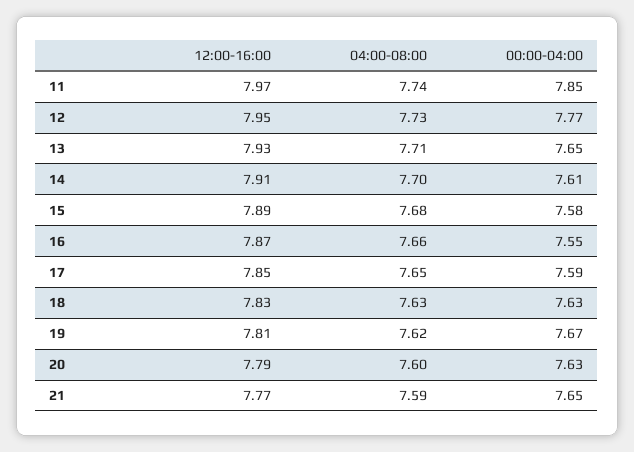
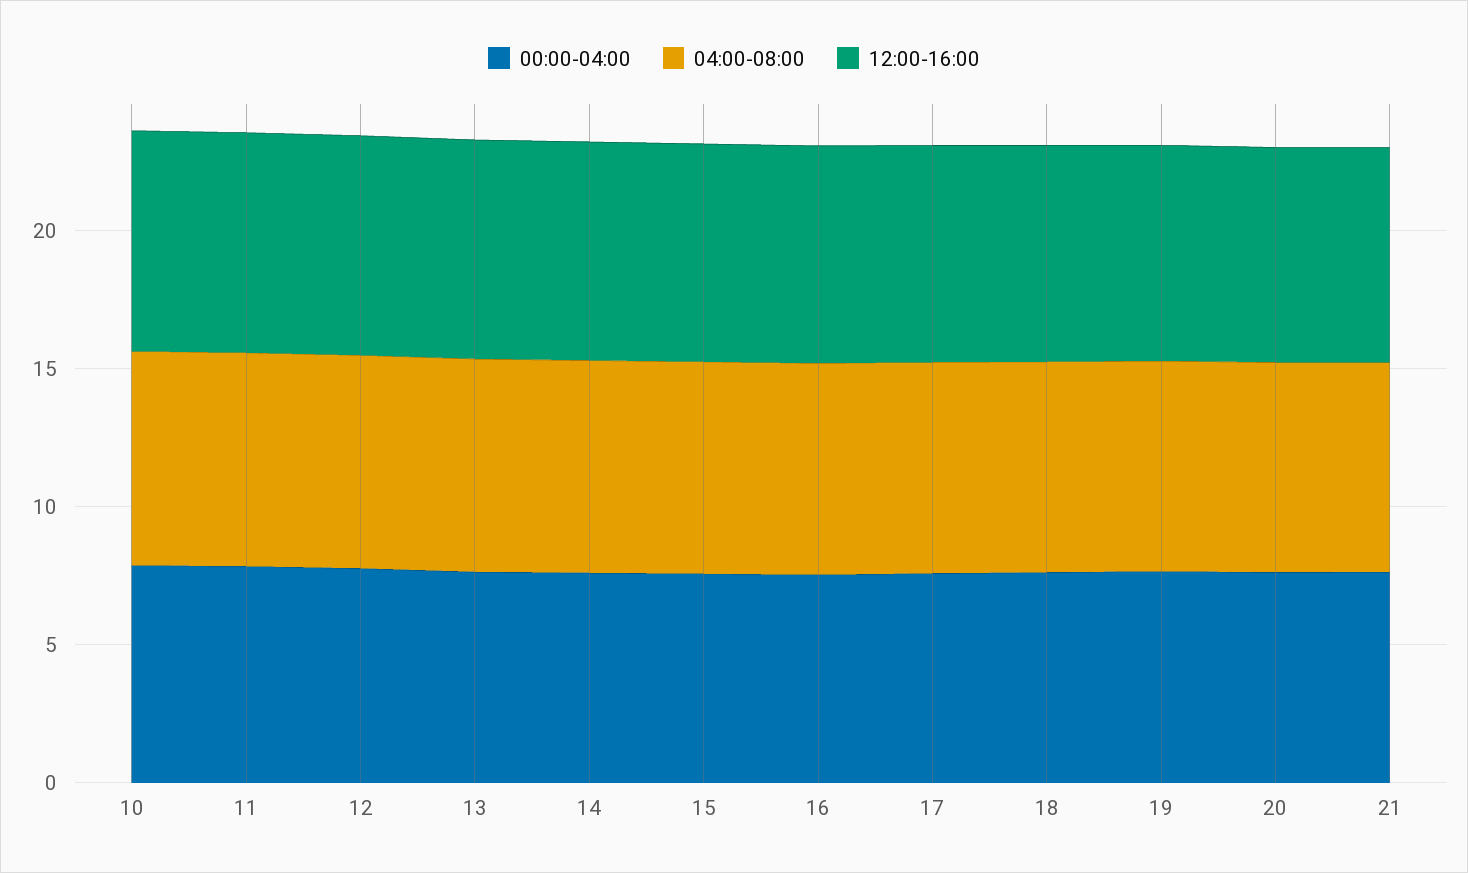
  {
    "12:00-16:00": {
      "11": 7.97,
      "12": 7.95,
      "13": 7.93,
      "14": 7.91,
      "15": 7.89,
      "16": 7.87,
      "17": 7.85,
      "18": 7.83,
      "19": 7.81,
      "20": 7.79,
-     "21": 7.77
+     "21": 7.77,
+     "10": 8
    },
    "04:00-08:00": {
      "11": 7.74,
      "12": 7.73,
      "13": 7.71,
      "14": 7.7,
      "15": 7.68,
      "16": 7.66,
      "17": 7.65,
      "18": 7.63,
      "19": 7.62,
      "20": 7.6,
-     "21": 7.59
+     "21": 7.59,
+     "10": 8
    },
    "00:00-04:00": {
      "11": 7.85,
      "12": 7.77,
      "13": 7.65,
      "14": 7.61,
      "15": 7.58,
      "16": 7.55,
      "17": 7.59,
      "18": 7.63,
      "19": 7.67,
      "20": 7.63,
-     "21": 7.65
+     "21": 7.65,
+     "10": 8
    }
  }

